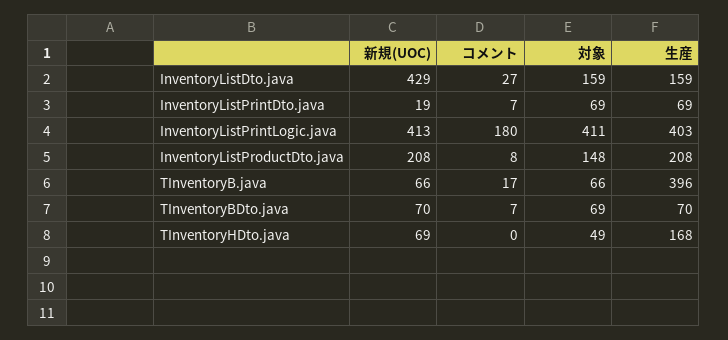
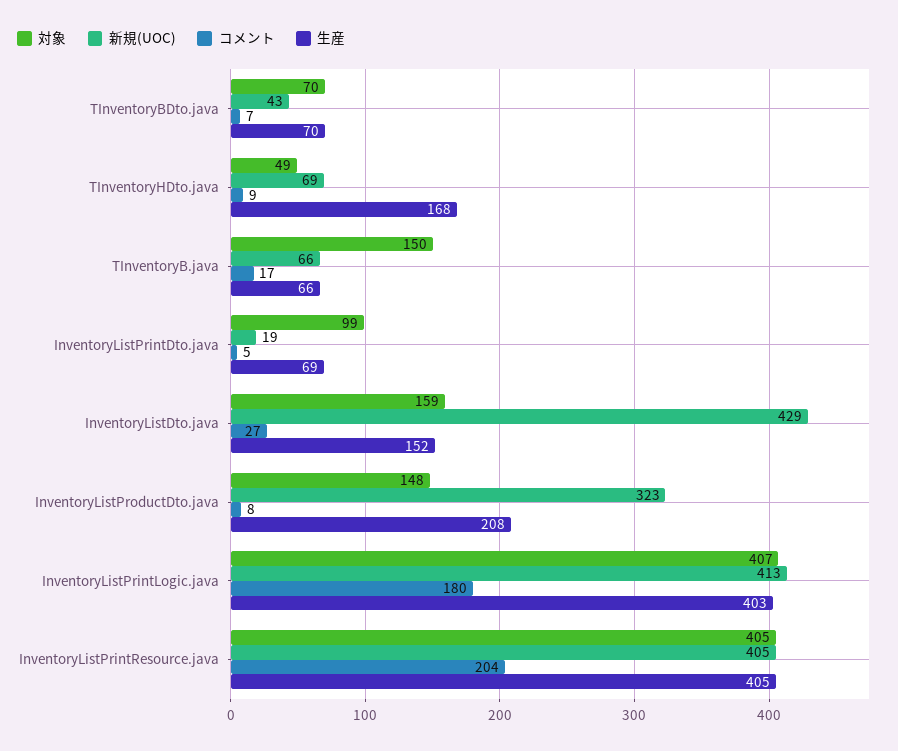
  {
    "新規(UOC)": {
      "InventoryListDto.java": 429,
      "InventoryListPrintDto.java": 19,
      "InventoryListPrintLogic.java": 413,
-     "InventoryListProductDto.java": 208,
+     "InventoryListProductDto.java": 323,
      "TInventoryB.java": 66,
-     "TInventoryBDto.java": 70,
+     "TInventoryBDto.java": 43,
-     "TInventoryHDto.java": 69
+     "TInventoryHDto.java": 69,
+     "InventoryListPrintResource.java": 405
    },
    "コメント": {
      "InventoryListDto.java": 27,
-     "InventoryListPrintDto.java": 7,
+     "InventoryListPrintDto.java": 5,
      "InventoryListPrintLogic.java": 180,
      "InventoryListProductDto.java": 8,
      "TInventoryB.java": 17,
      "TInventoryBDto.java": 7,
-     "TInventoryHDto.java": 0
+     "TInventoryHDto.java": 9,
+     "InventoryListPrintResource.java": 204
    },
    "対象": {
      "InventoryListDto.java": 159,
-     "InventoryListPrintDto.java": 69,
+     "InventoryListPrintDto.java": 99,
-     "InventoryListPrintLogic.java": 411,
+     "InventoryListPrintLogic.java": 407,
      "InventoryListProductDto.java": 148,
-     "TInventoryB.java": 66,
+     "TInventoryB.java": 150,
-     "TInventoryBDto.java": 69,
+     "TInventoryBDto.java": 70,
-     "TInventoryHDto.java": 49
+     "TInventoryHDto.java": 49,
+     "InventoryListPrintResource.java": 405
    },
    "生産": {
-     "InventoryListDto.java": 159,
+     "InventoryListDto.java": 152,
      "InventoryListPrintDto.java": 69,
      "InventoryListPrintLogic.java": 403,
      "InventoryListProductDto.java": 208,
-     "TInventoryB.java": 396,
+     "TInventoryB.java": 66,
      "TInventoryBDto.java": 70,
-     "TInventoryHDto.java": 168
+     "TInventoryHDto.java": 168,
+     "InventoryListPrintResource.java": 405
    }
  }

